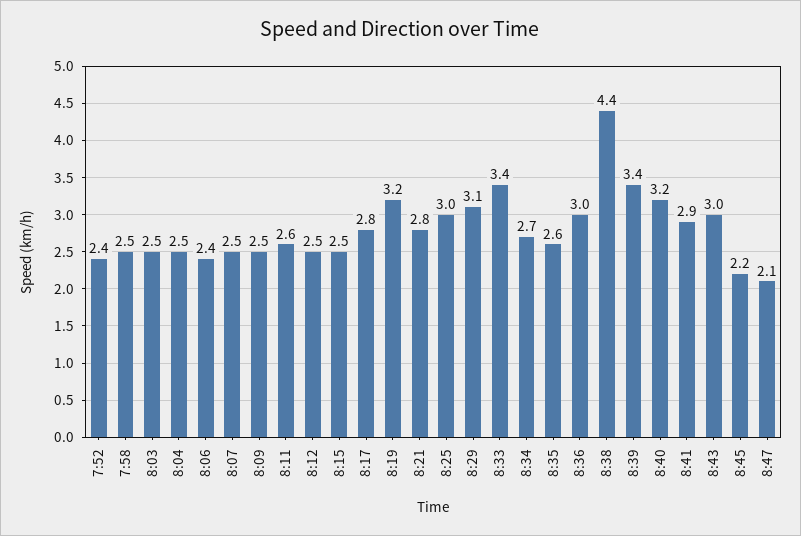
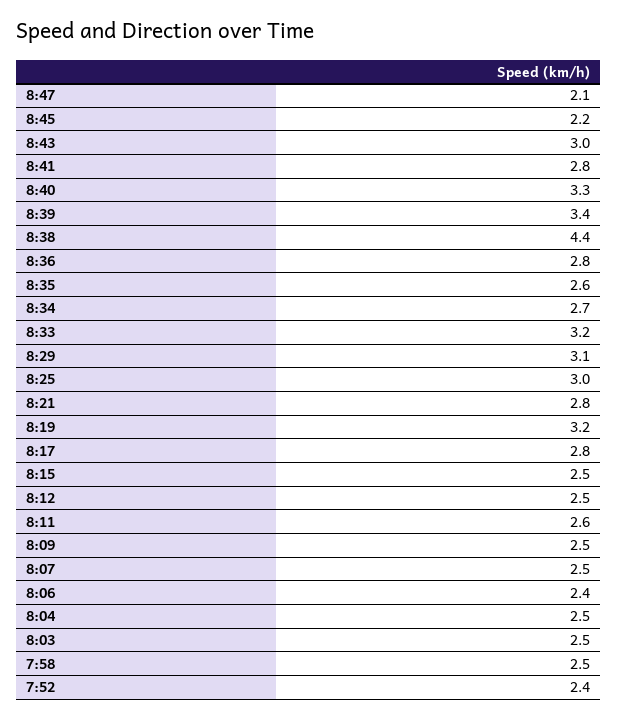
  {
    "7:52": 2.4,
    "7:58": 2.5,
    "8:03": 2.5,
    "8:04": 2.5,
    "8:06": 2.4,
    "8:07": 2.5,
    "8:09": 2.5,
    "8:11": 2.6,
    "8:12": 2.5,
    "8:15": 2.5,
    "8:17": 2.8,
    "8:19": 3.2,
    "8:21": 2.8,
    "8:25": 3,
    "8:29": 3.1,
-   "8:33": 3.4,
+   "8:33": 3.2,
    "8:34": 2.7,
    "8:35": 2.6,
-   "8:36": 3,
+   "8:36": 2.8,
    "8:38": 4.4,
    "8:39": 3.4,
-   "8:40": 3.2,
+   "8:40": 3.3,
-   "8:41": 2.9,
+   "8:41": 2.8,
    "8:43": 3,
    "8:45": 2.2,
    "8:47": 2.1
  }

